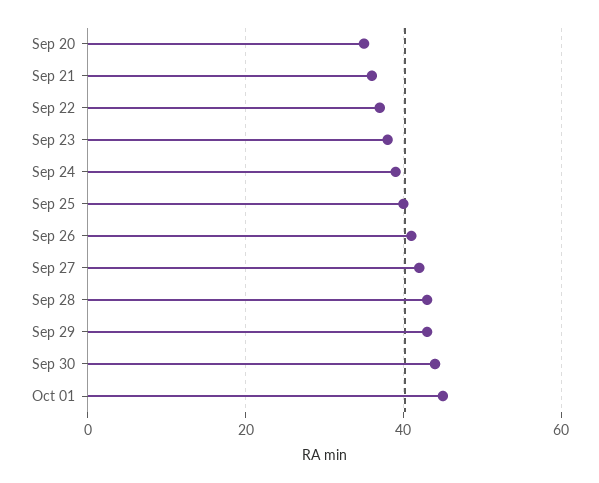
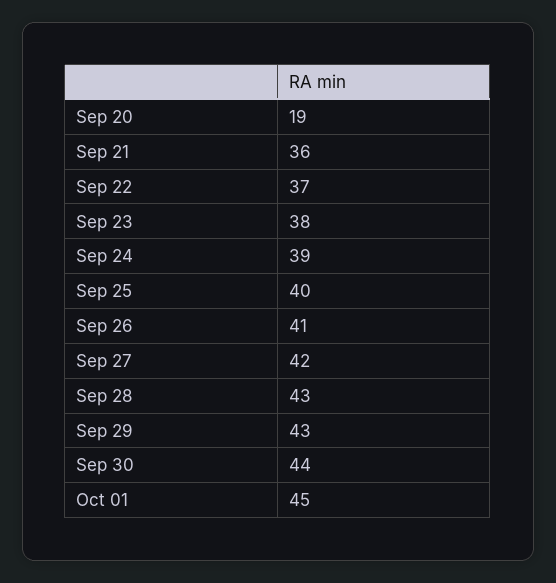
  {
-   "Sep 20": 35,
+   "Sep 20": 19,
    "Sep 21": 36,
    "Sep 22": 37,
    "Sep 23": 38,
    "Sep 24": 39,
    "Sep 25": 40,
    "Sep 26": 41,
    "Sep 27": 42,
    "Sep 28": 43,
    "Sep 29": 43,
    "Sep 30": 44,
    "Oct 01": 45
  }

